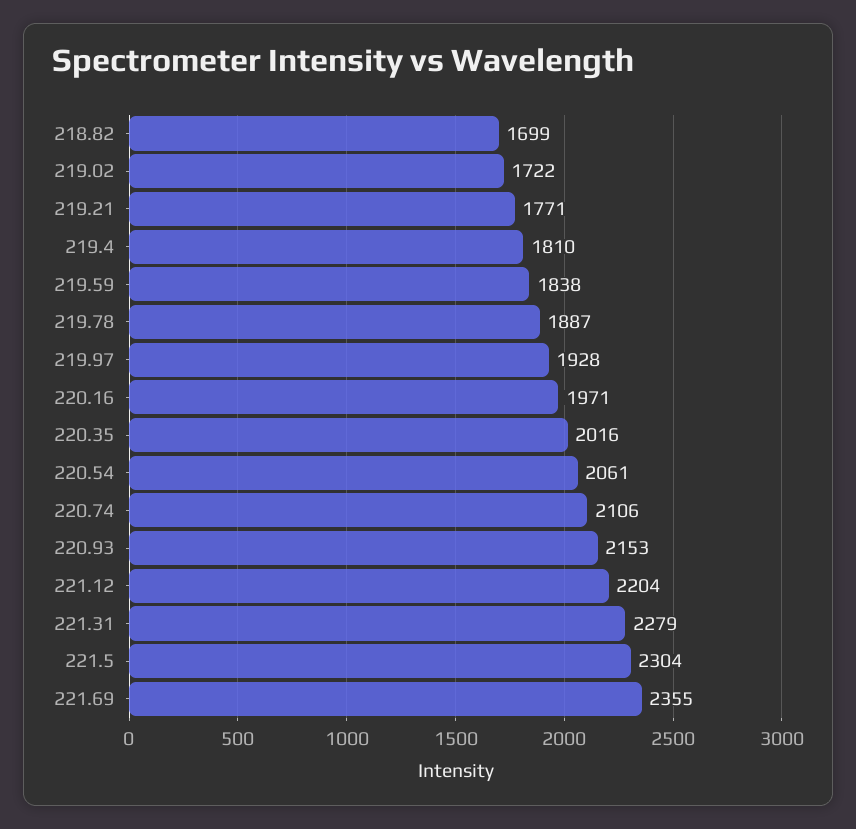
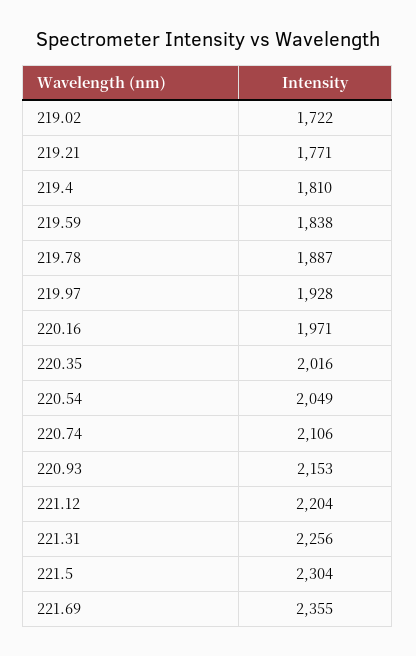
  {
-   "218.82": 1699,
    "219.02": 1722,
    "219.21": 1771,
    "219.4": 1810,
    "219.59": 1838,
    "219.78": 1887,
    "219.97": 1928,
    "220.16": 1971,
    "220.35": 2016,
-   "220.54": 2061,
+   "220.54": 2049,
    "220.74": 2106,
    "220.93": 2153,
    "221.12": 2204,
-   "221.31": 2279,
+   "221.31": 2256,
    "221.5": 2304,
    "221.69": 2355
  }

